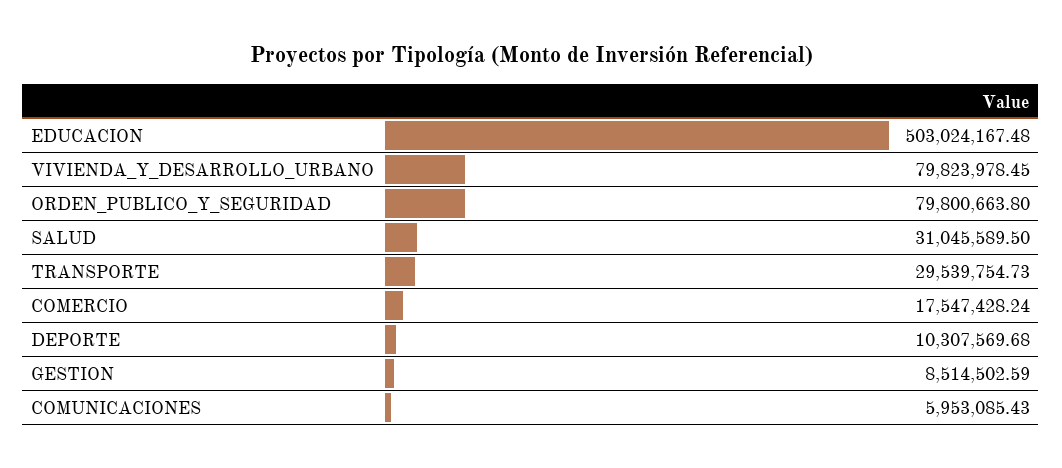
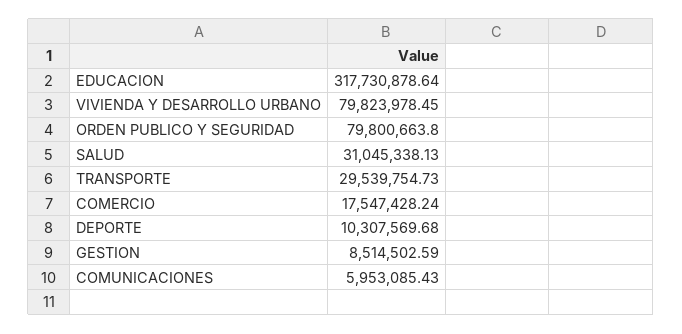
  {
-   "EDUCACION": 503024167.48,
+   "EDUCACION": 317730878.64,
    "VIVIENDA_Y_DESARROLLO_URBANO": 79823978.45,
    "ORDEN_PUBLICO_Y_SEGURIDAD": 79800663.8,
-   "SALUD": 31045589.5,
+   "SALUD": 31045338.13,
    "TRANSPORTE": 29539754.73,
    "COMERCIO": 17547428.24,
    "DEPORTE": 10307569.68,
    "GESTION": 8514502.59,
    "COMUNICACIONES": 5953085.43
  }

